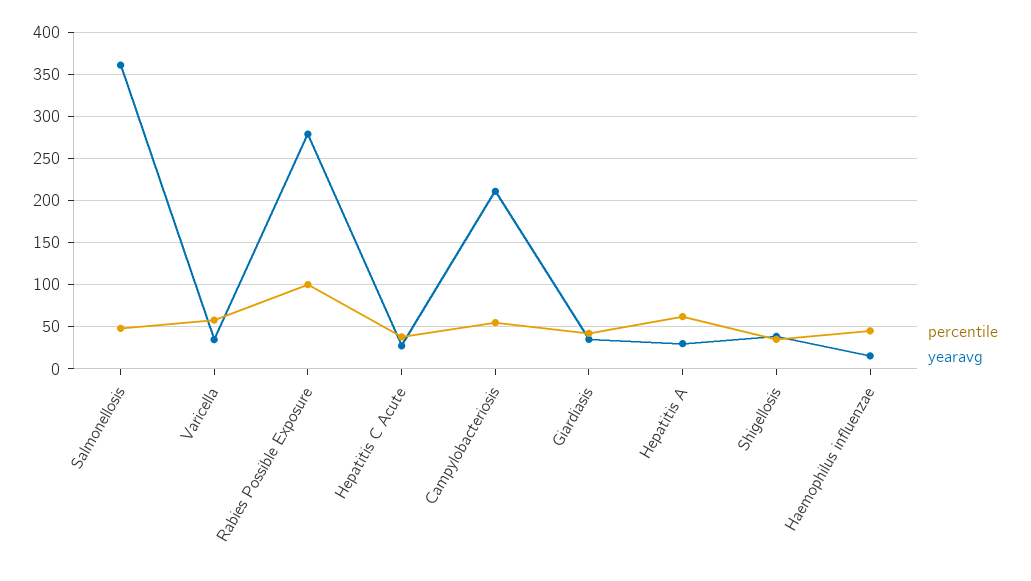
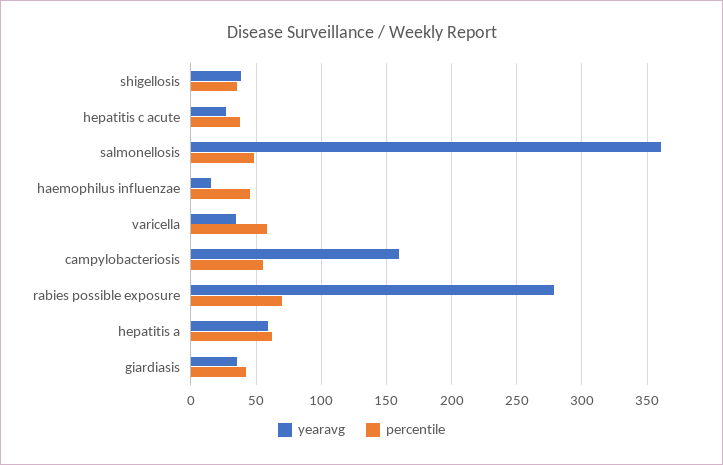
  {
    "percentile": {
      "Salmonellosis": 50,
      "Varicella": 60,
-     "Rabies Possible Exposure": 100,
+     "Rabies Possible Exposure": 70,
      "Hepatitis C Acute": 40,
      "Campylobacteriosis": 55,
      "Giardiasis": 40,
      "Hepatitis A": 60,
      "Shigellosis": 35,
      "Haemophilus influenzae": 45
    },
    "yearavg": {
      "Salmonellosis": 360,
      "Varicella": 35,
      "Rabies Possible Exposure": 280,
      "Hepatitis C Acute": 25,
-     "Campylobacteriosis": 210,
+     "Campylobacteriosis": 160,
      "Giardiasis": 35,
-     "Hepatitis A": 30,
+     "Hepatitis A": 60,
      "Shigellosis": 40,
      "Haemophilus influenzae": 15
    }
  }

